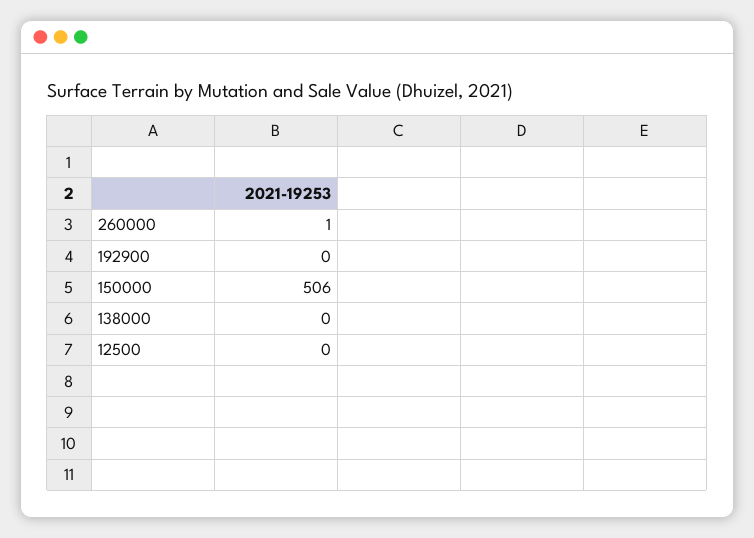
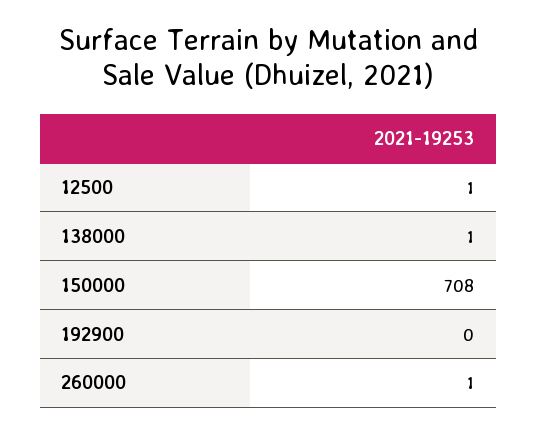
  {
    "260000": 1,
    "192900": 0,
-   "150000": 506,
+   "150000": 708,
-   "138000": 0,
+   "138000": 1,
-   "12500": 0
+   "12500": 1
  }

